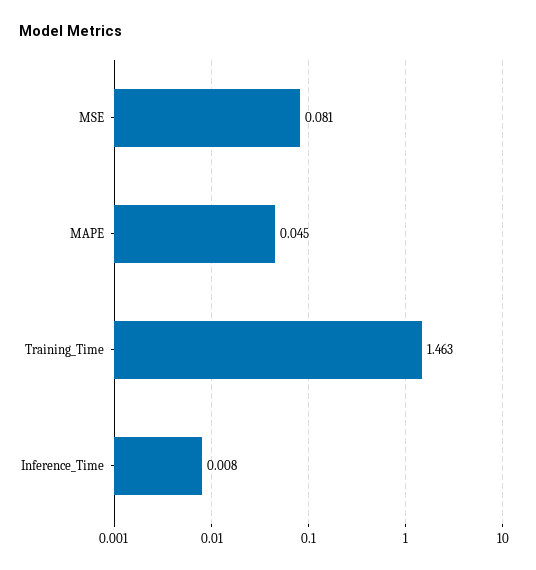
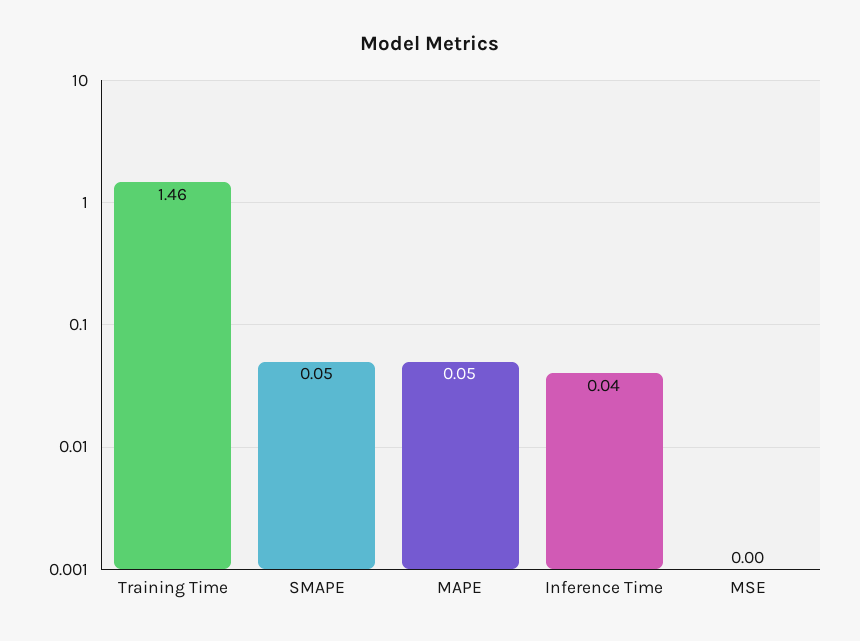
  {
-   "MSE": 0.081,
+   "MSE": 0,
    "MAPE": 0.045,
    "Training_Time": 1.463,
-   "Inference_Time": 0.008
+   "Inference_Time": 0.04,
+   "SMAPE": 0.05
  }

